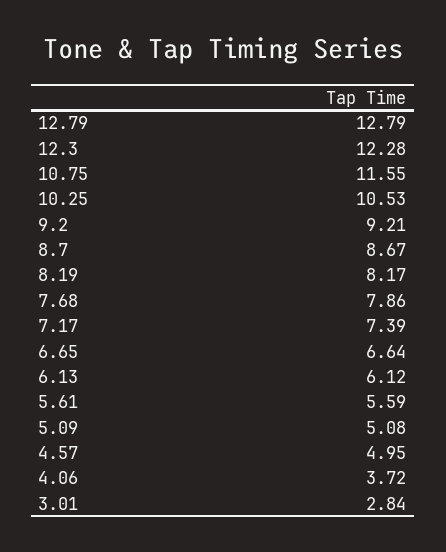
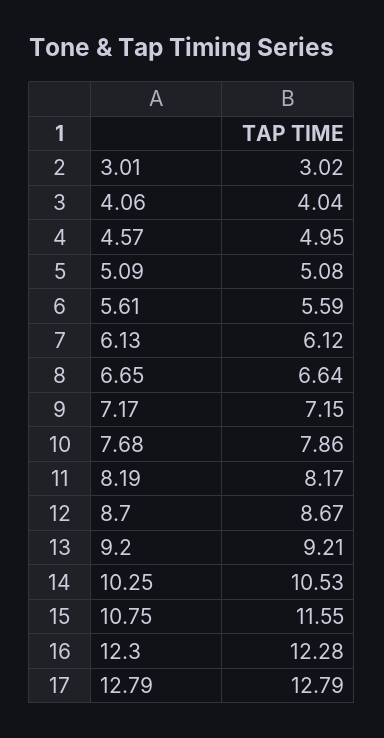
  {
    "12.79": 12.79,
    "12.3": 12.28,
    "10.75": 11.55,
    "10.25": 10.53,
    "9.2": 9.21,
    "8.7": 8.67,
    "8.19": 8.17,
    "7.68": 7.86,
-   "7.17": 7.39,
+   "7.17": 7.15,
    "6.65": 6.64,
    "6.13": 6.12,
    "5.61": 5.59,
    "5.09": 5.08,
    "4.57": 4.95,
-   "4.06": 3.72,
+   "4.06": 4.04,
-   "3.01": 2.84
+   "3.01": 3.02
  }

